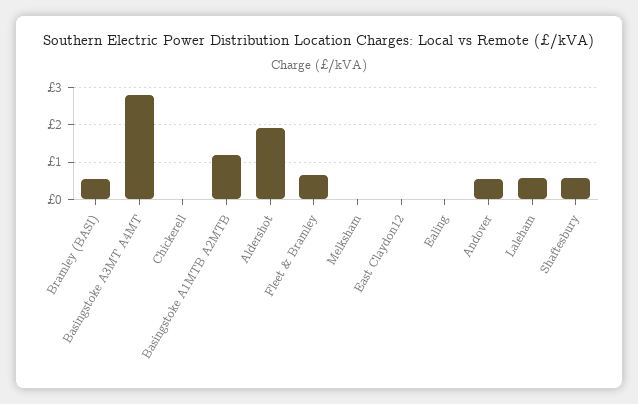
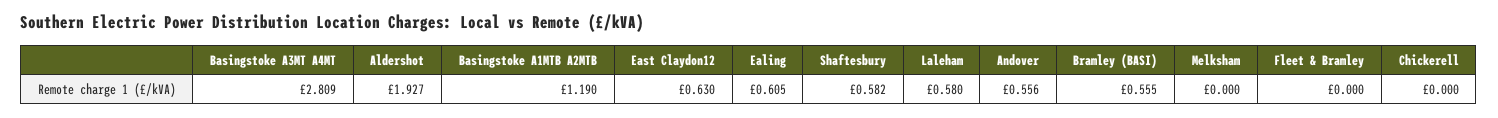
  {
    "Bramley (BASI)": 0.555,
    "Basingstoke A3MT A4MT": 2.809,
    "Chickerell": 0,
    "Basingstoke A1MTB A2MTB": 1.19,
    "Aldershot": 1.927,
-   "Fleet & Bramley": 0.6,
+   "Fleet & Bramley": 0,
    "Melksham": 0,
-   "East Claydon12": 0,
+   "East Claydon12": 0.63,
-   "Ealing": 0,
+   "Ealing": 0.605,
    "Andover": 0.556,
    "Laleham": 0.58,
    "Shaftesbury": 0.582
  }

